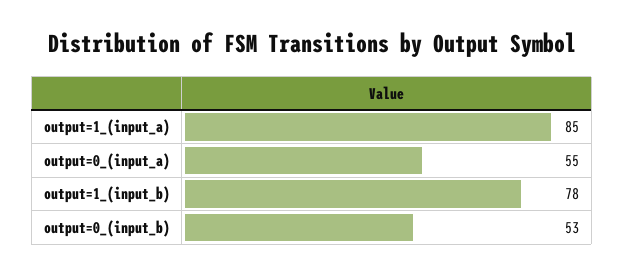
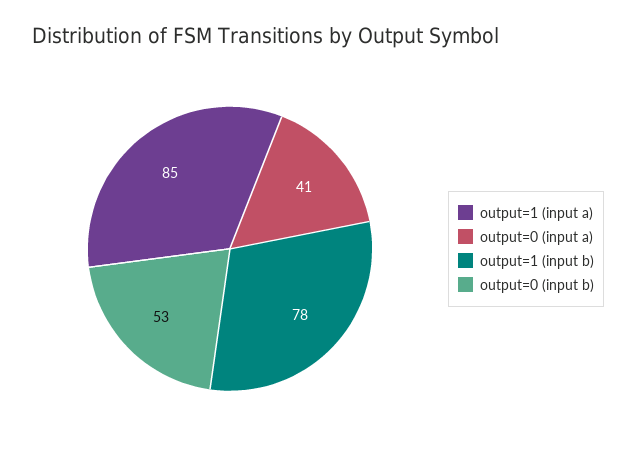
  {
    "output=1_(input_a)": 85,
-   "output=0_(input_a)": 55,
+   "output=0_(input_a)": 41,
    "output=1_(input_b)": 78,
    "output=0_(input_b)": 53
  }

